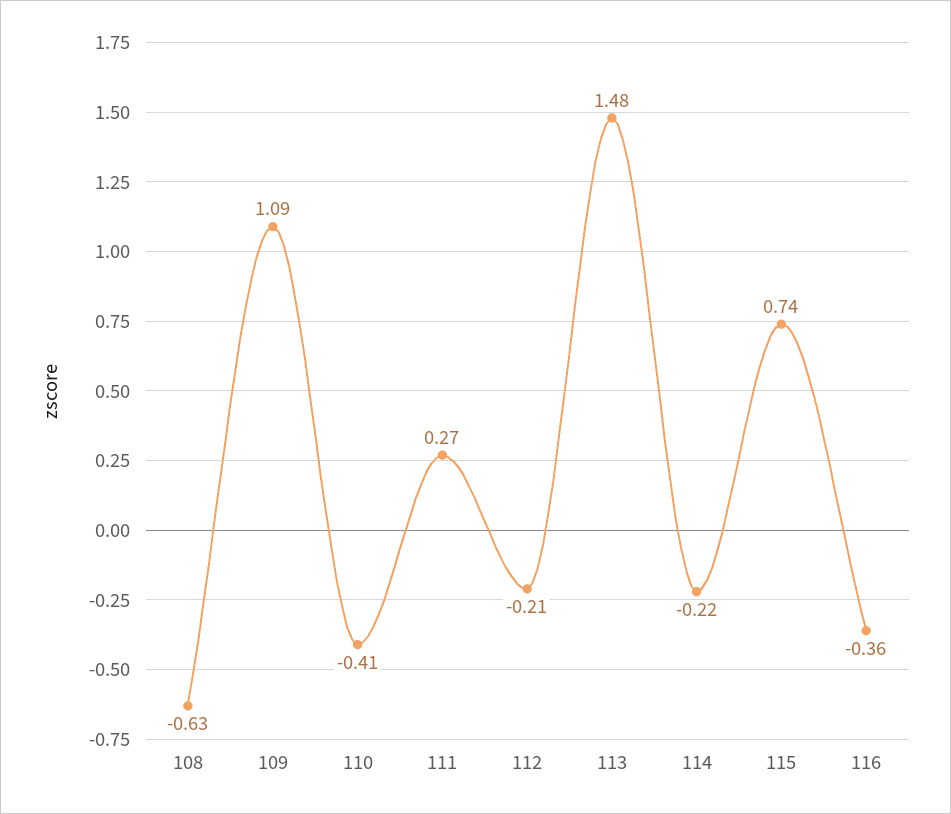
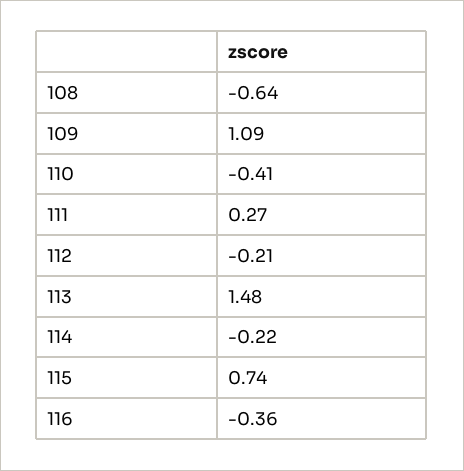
  {
-   "108": -0.63,
+   "108": -0.64,
    "109": 1.09,
    "110": -0.41,
    "111": 0.27,
    "112": -0.21,
    "113": 1.48,
    "114": -0.22,
    "115": 0.74,
    "116": -0.36
  }

